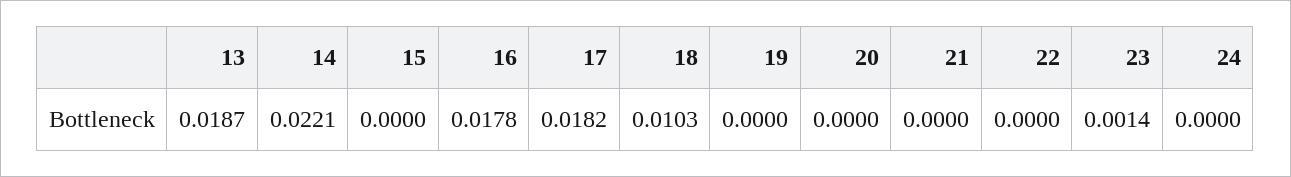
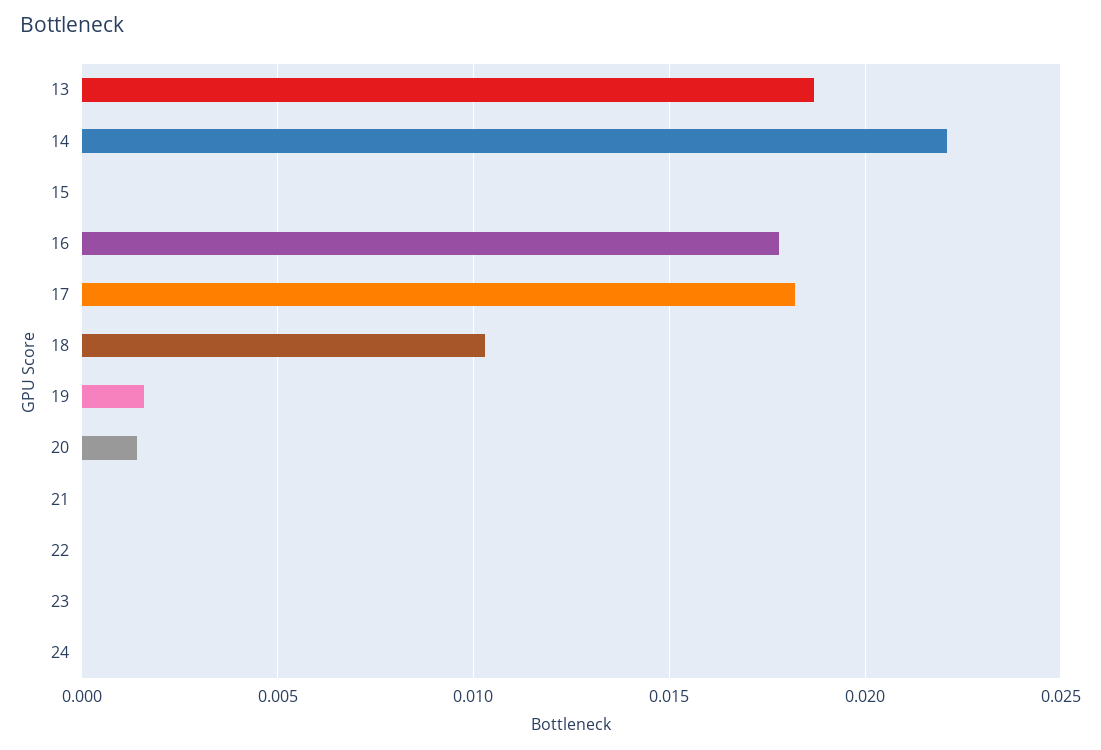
  {
    "13": 0.0187,
    "14": 0.0221,
    "15": 0,
    "16": 0.0178,
    "17": 0.0182,
    "18": 0.0103,
-   "19": 0,
+   "19": 0.0015,
-   "20": 0,
+   "20": 0.0015,
    "21": 0,
    "22": 0,
-   "23": 0.0014,
+   "23": 0,
    "24": 0
  }

